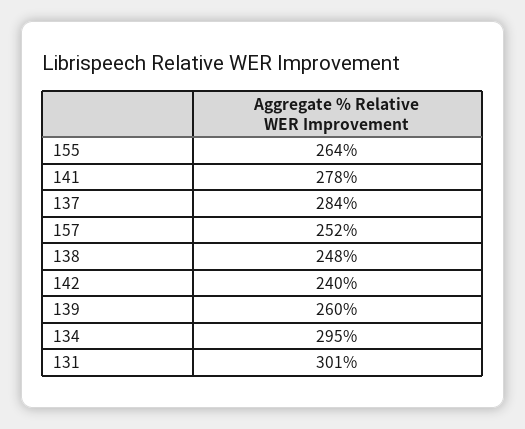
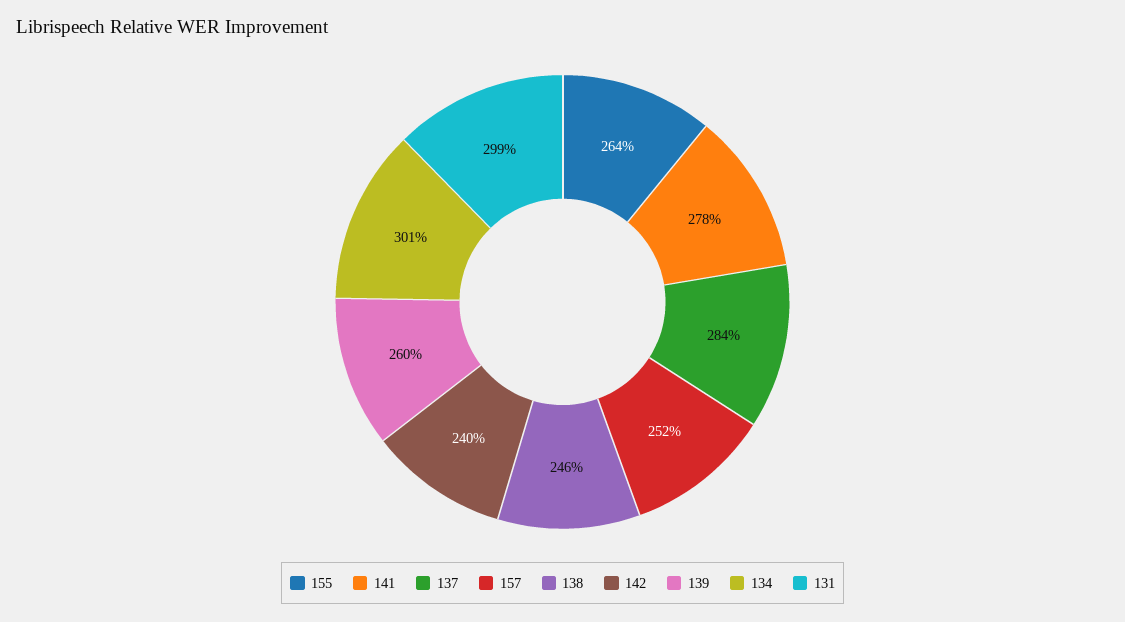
  {
    "155": 264,
    "141": 278,
    "137": 284,
    "157": 252,
-   "138": 248,
+   "138": 246,
    "142": 240,
    "139": 260,
-   "134": 295,
+   "134": 301,
-   "131": 301
+   "131": 299
  }

